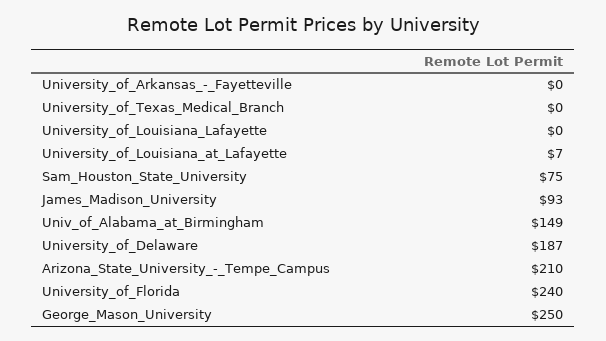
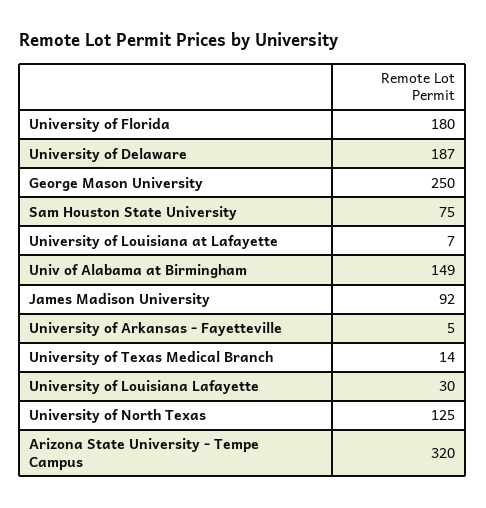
  {
-   "University_of_Arkansas_-_Fayetteville": 0,
+   "University_of_Arkansas_-_Fayetteville": 5,
-   "University_of_Texas_Medical_Branch": 0,
+   "University_of_Texas_Medical_Branch": 14,
-   "University_of_Louisiana_Lafayette": 0,
+   "University_of_Louisiana_Lafayette": 30,
    "University_of_Louisiana_at_Lafayette": 7,
    "Sam_Houston_State_University": 75,
-   "James_Madison_University": 93,
+   "James_Madison_University": 92,
    "Univ_of_Alabama_at_Birmingham": 149,
    "University_of_Delaware": 187,
-   "Arizona_State_University_-_Tempe_Campus": 210,
+   "Arizona_State_University_-_Tempe_Campus": 320,
-   "University_of_Florida": 240,
+   "University_of_Florida": 180,
-   "George_Mason_University": 250
+   "George_Mason_University": 250,
+   "University of North Texas": 125
  }

